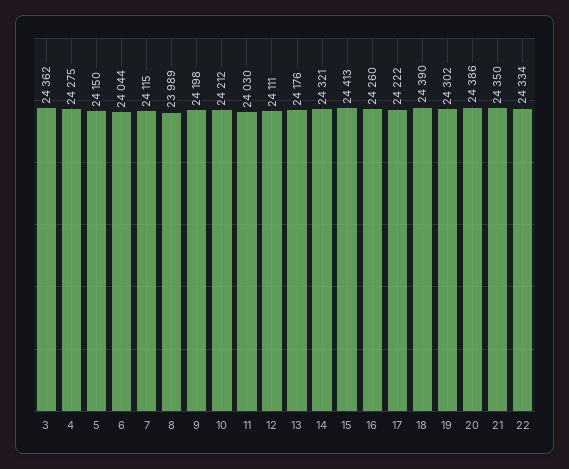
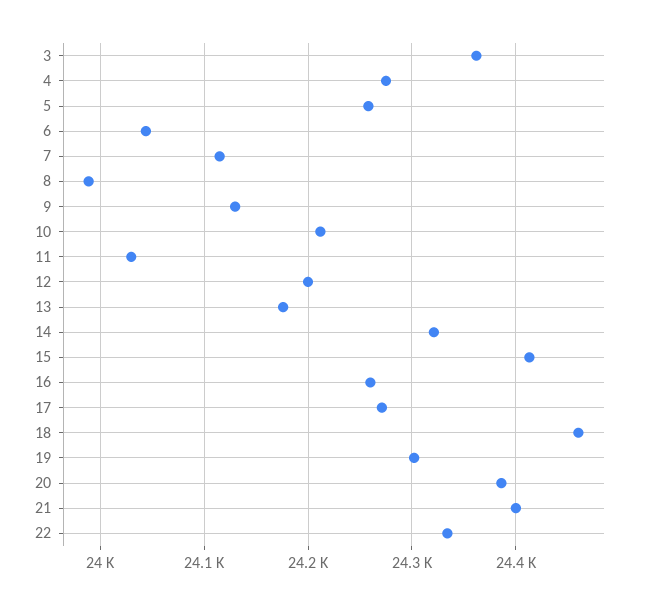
  {
    "3": 24362,
    "4": 24275,
-   "5": 24150,
+   "5": 24260,
    "6": 24044,
    "7": 24115,
    "8": 23989,
-   "9": 24198,
+   "9": 24130,
    "10": 24212,
    "11": 24030,
-   "12": 24111,
+   "12": 24200,
    "13": 24176,
    "14": 24321,
    "15": 24413,
    "16": 24260,
-   "17": 24222,
+   "17": 24270,
-   "18": 24390,
+   "18": 24460,
    "19": 24302,
    "20": 24386,
-   "21": 24350,
+   "21": 24400,
    "22": 24334
  }

